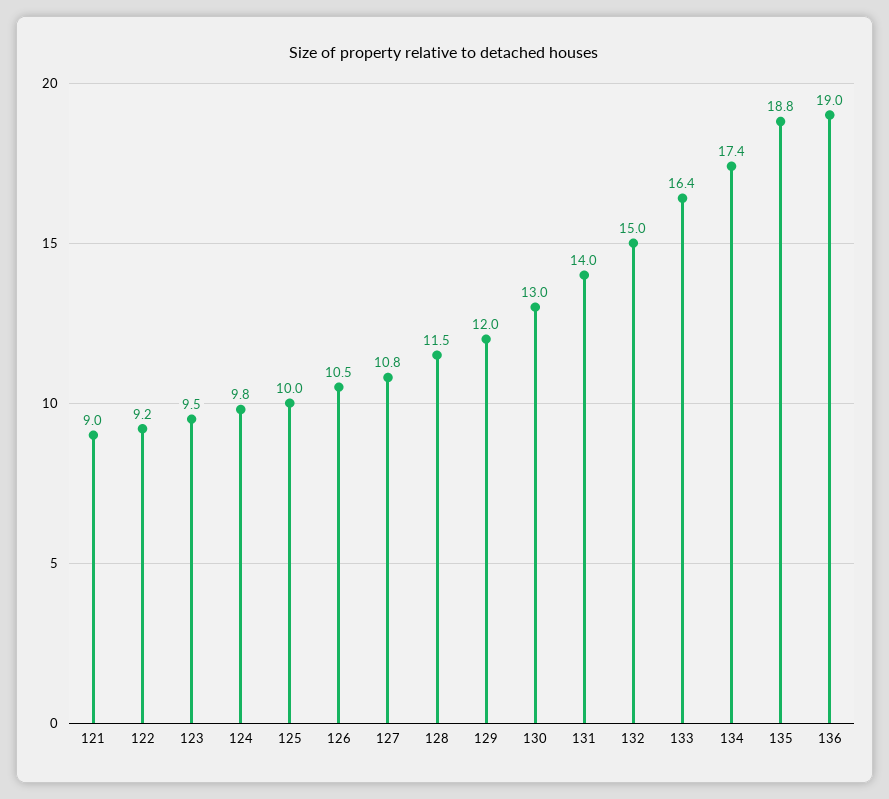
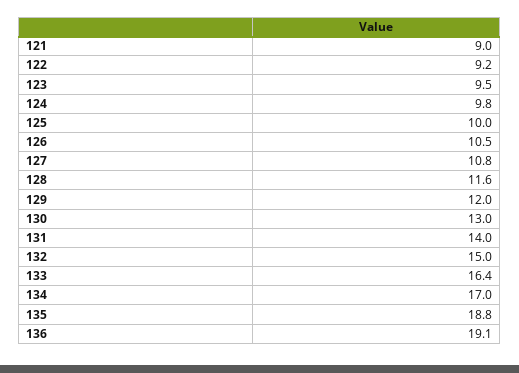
  {
    "121": 9,
    "122": 9.2,
    "123": 9.5,
    "124": 9.8,
    "125": 10,
    "126": 10.5,
    "127": 10.8,
-   "128": 11.5,
+   "128": 11.6,
    "129": 12,
    "130": 13,
    "131": 14,
    "132": 15,
    "133": 16.4,
-   "134": 17.4,
+   "134": 17,
    "135": 18.8,
-   "136": 19
+   "136": 19.1
  }

